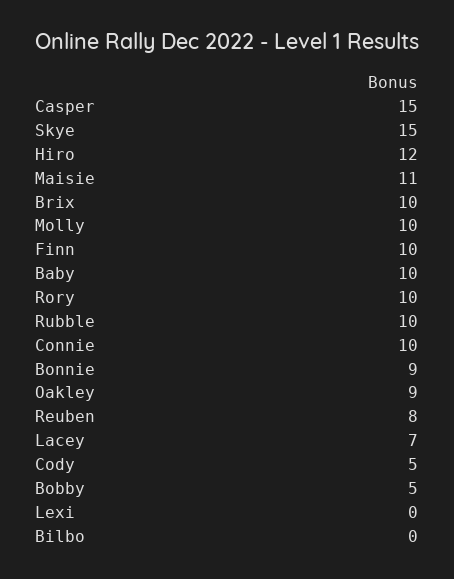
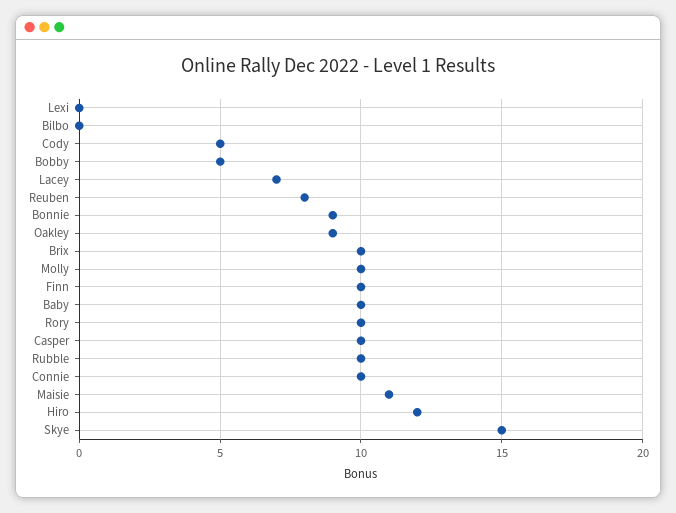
  {
-   "Casper": 15,
+   "Casper": 10,
    "Skye": 15,
    "Hiro": 12,
    "Maisie": 11,
    "Brix": 10,
    "Molly": 10,
    "Finn": 10,
    "Baby": 10,
    "Rory": 10,
    "Rubble": 10,
    "Connie": 10,
    "Bonnie": 9,
    "Oakley": 9,
    "Reuben": 8,
    "Lacey": 7,
    "Cody": 5,
    "Bobby": 5,
    "Lexi": 0,
    "Bilbo": 0
  }

